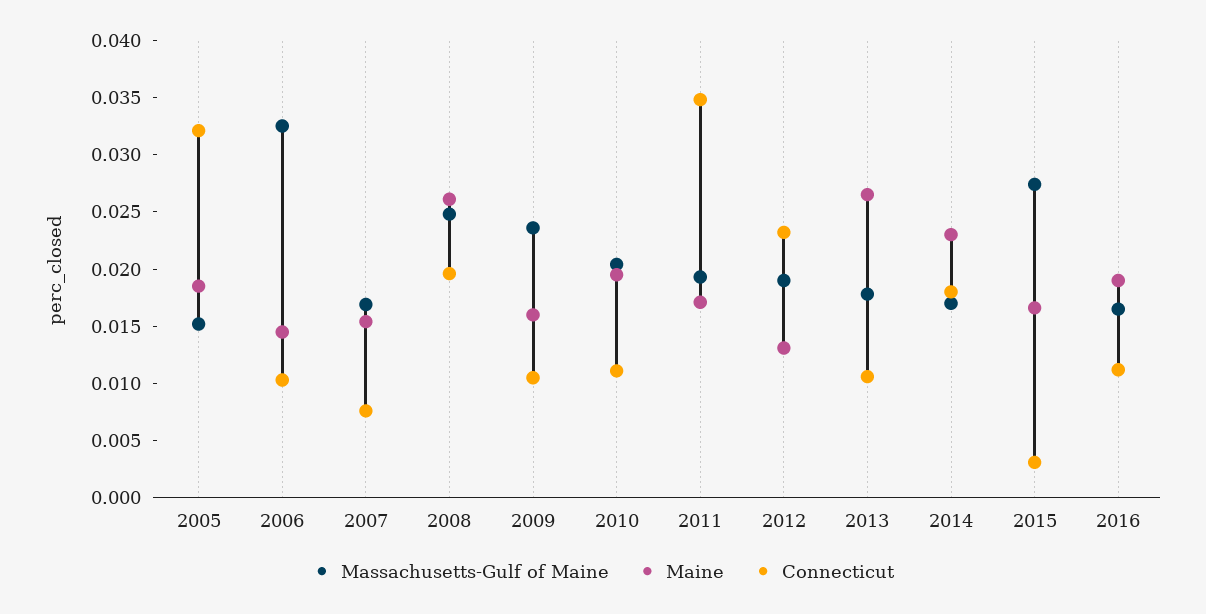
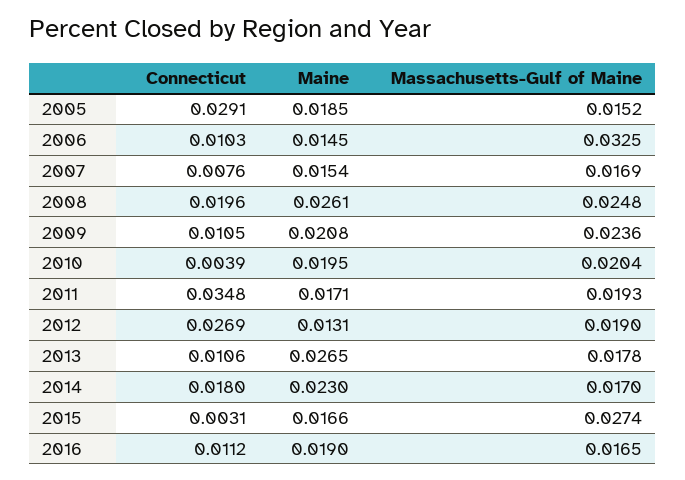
  {
    "Massachusetts-Gulf of Maine": {
      "2005": 0.0152,
      "2006": 0.0325,
      "2007": 0.0169,
      "2008": 0.0248,
      "2009": 0.0236,
      "2010": 0.0204,
      "2011": 0.0193,
      "2012": 0.019,
      "2013": 0.0178,
      "2014": 0.017,
      "2015": 0.0274,
      "2016": 0.0165
    },
    "Maine": {
      "2005": 0.0185,
      "2006": 0.0145,
      "2007": 0.0154,
      "2008": 0.0261,
-     "2009": 0.016,
+     "2009": 0.0208,
      "2010": 0.0195,
      "2011": 0.0171,
      "2012": 0.0131,
      "2013": 0.0265,
      "2014": 0.023,
      "2015": 0.0166,
      "2016": 0.019
    },
    "Connecticut": {
-     "2005": 0.032,
+     "2005": 0.0291,
      "2006": 0.0103,
      "2007": 0.0076,
      "2008": 0.0196,
      "2009": 0.0105,
-     "2010": 0.011,
+     "2010": 0.0039,
      "2011": 0.0348,
-     "2012": 0.023,
+     "2012": 0.0269,
      "2013": 0.0106,
      "2014": 0.018,
      "2015": 0.0031,
      "2016": 0.0112
    }
  }

